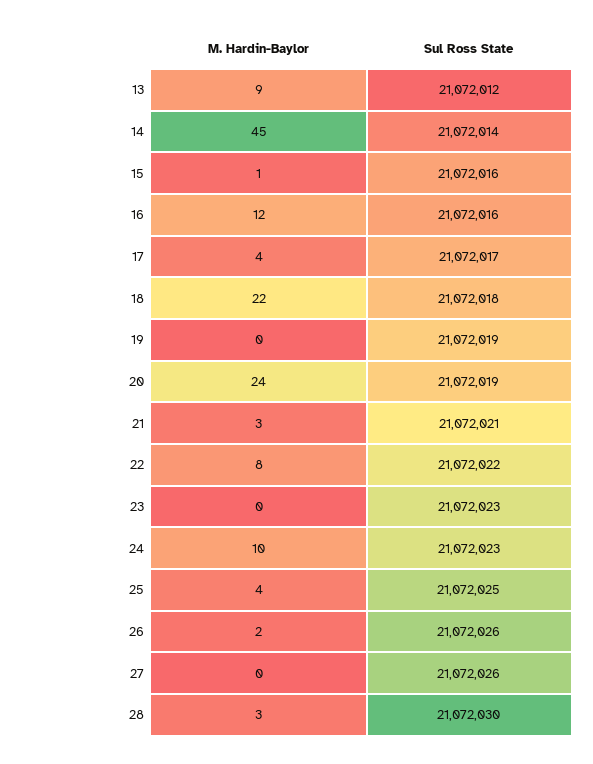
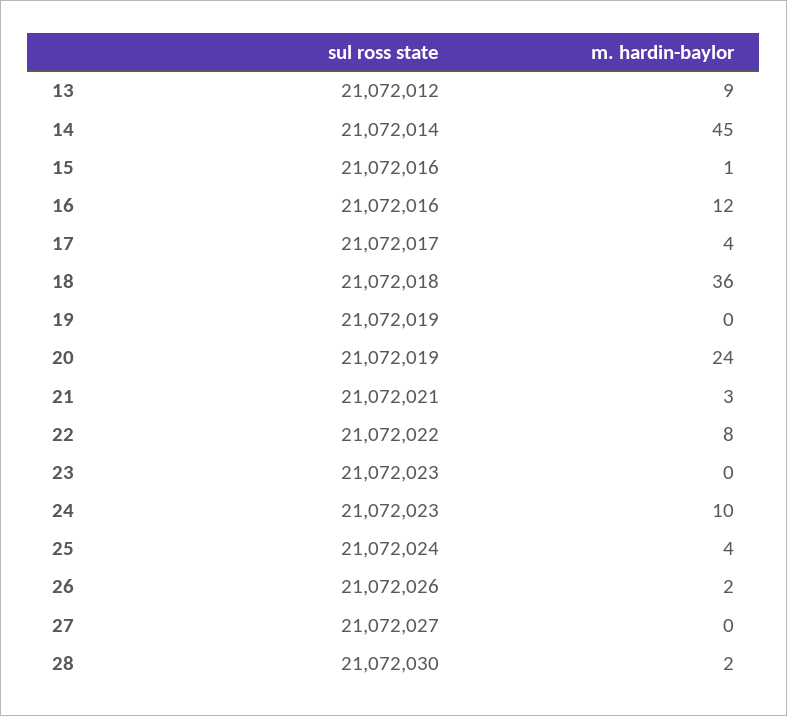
  {
    "M. Hardin-Baylor": {
      "13": 9,
      "14": 45,
      "15": 1,
      "16": 12,
      "17": 4,
-     "18": 22,
+     "18": 36,
      "19": 0,
      "20": 24,
      "21": 3,
      "22": 8,
      "23": 0,
      "24": 10,
      "25": 4,
      "26": 2,
      "27": 0,
-     "28": 3
+     "28": 2
    },
    "Sul Ross State": {
      "13": 21072012,
      "14": 21072014,
      "15": 21072016,
      "16": 21072016,
      "17": 21072017,
      "18": 21072018,
      "19": 21072019,
      "20": 21072019,
      "21": 21072021,
      "22": 21072022,
      "23": 21072023,
      "24": 21072023,
-     "25": 21072025,
+     "25": 21072024,
      "26": 21072026,
-     "27": 21072026,
+     "27": 21072027,
      "28": 21072030
    }
  }

